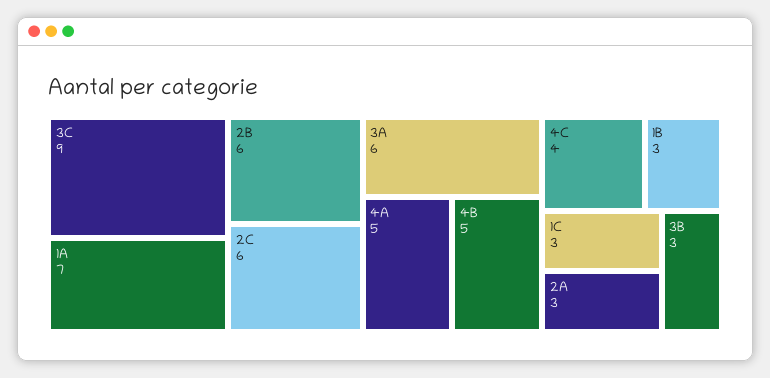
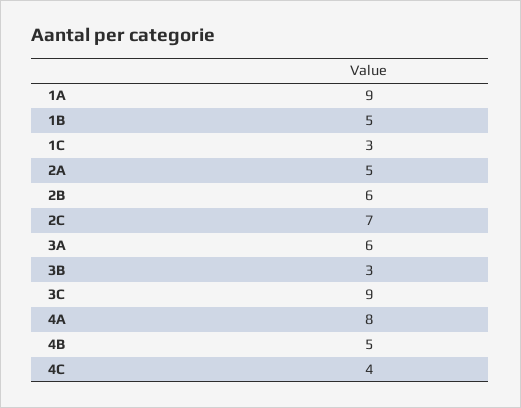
  {
    "3C": 9,
-   "1A": 7,
+   "1A": 9,
    "2B": 6,
-   "2C": 6,
+   "2C": 7,
    "3A": 6,
-   "4A": 5,
+   "4A": 8,
    "4B": 5,
    "4C": 4,
-   "1B": 3,
+   "1B": 5,
    "1C": 3,
-   "2A": 3,
+   "2A": 5,
    "3B": 3
  }

